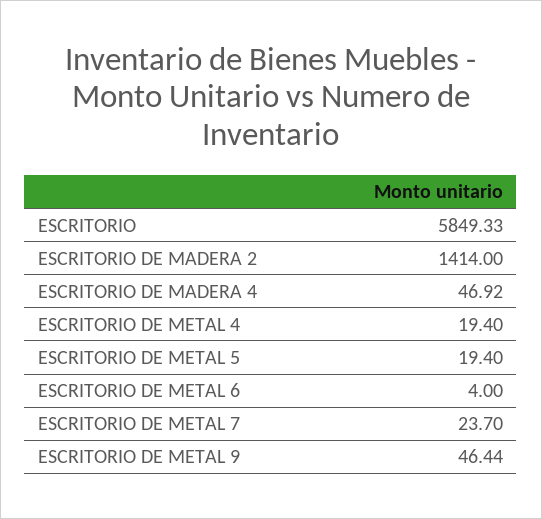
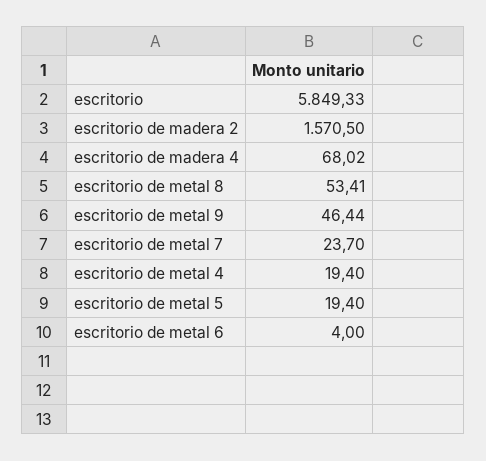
  {
    "ESCRITORIO": 5849.33,
-   "ESCRITORIO DE MADERA 2": 1414,
+   "ESCRITORIO DE MADERA 2": 1570.5,
-   "ESCRITORIO DE MADERA 4": 46.92,
+   "ESCRITORIO DE MADERA 4": 68.02,
    "ESCRITORIO DE METAL 4": 19.4,
    "ESCRITORIO DE METAL 5": 19.4,
    "ESCRITORIO DE METAL 6": 4,
    "ESCRITORIO DE METAL 7": 23.7,
-   "ESCRITORIO DE METAL 9": 46.44
+   "ESCRITORIO DE METAL 9": 46.44,
+   "escritorio de metal 8": 53.41
  }

